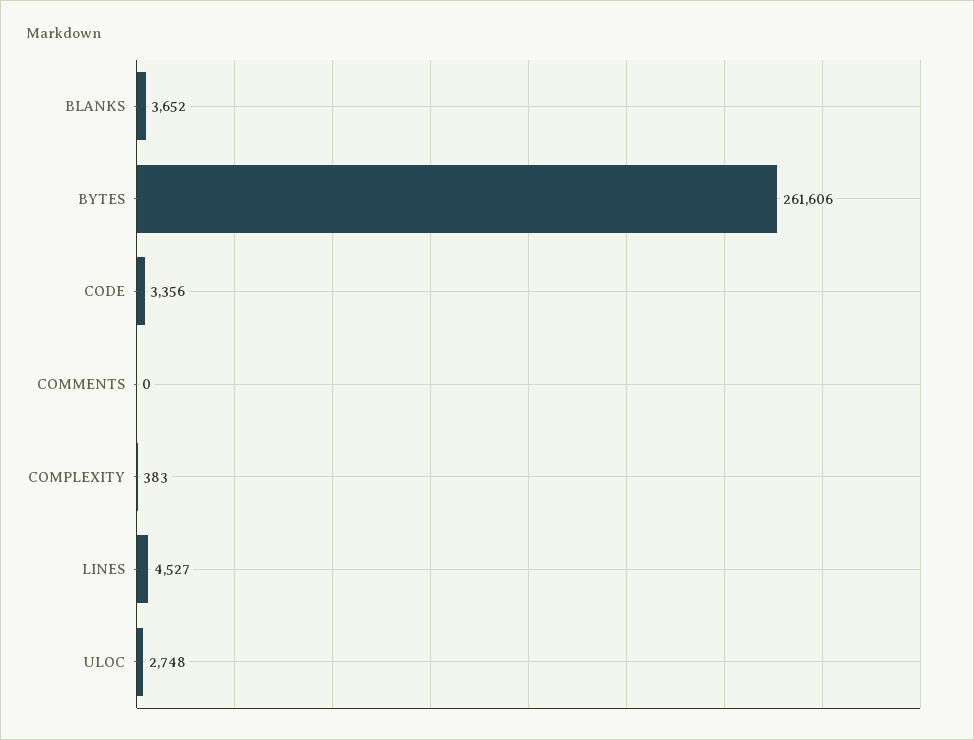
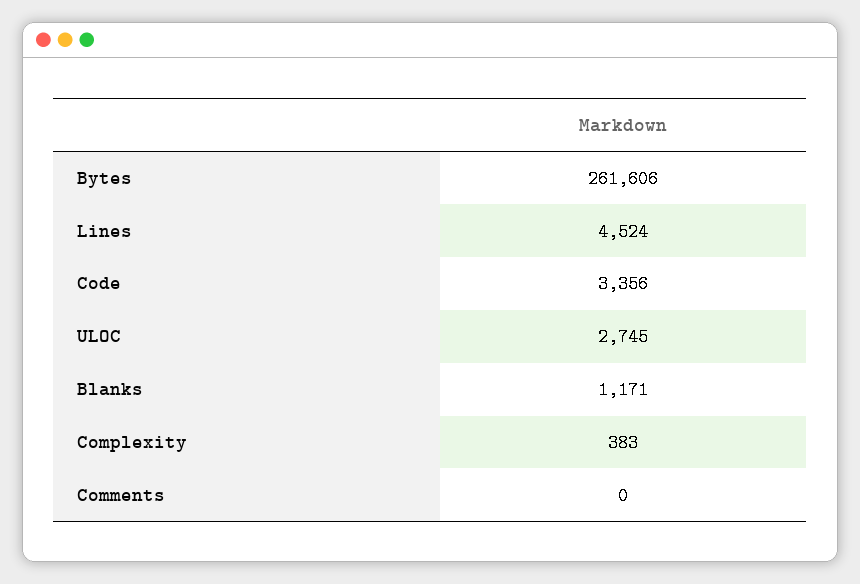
  {
-   "BLANKS": 3652,
+   "BLANKS": 1171,
    "BYTES": 261606,
    "CODE": 3356,
    "COMMENTS": 0,
    "COMPLEXITY": 383,
-   "LINES": 4527,
+   "LINES": 4524,
-   "ULOC": 2748
+   "ULOC": 2745
  }

